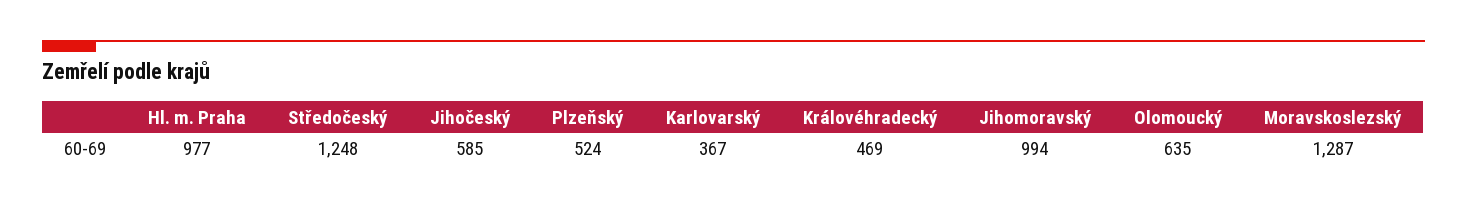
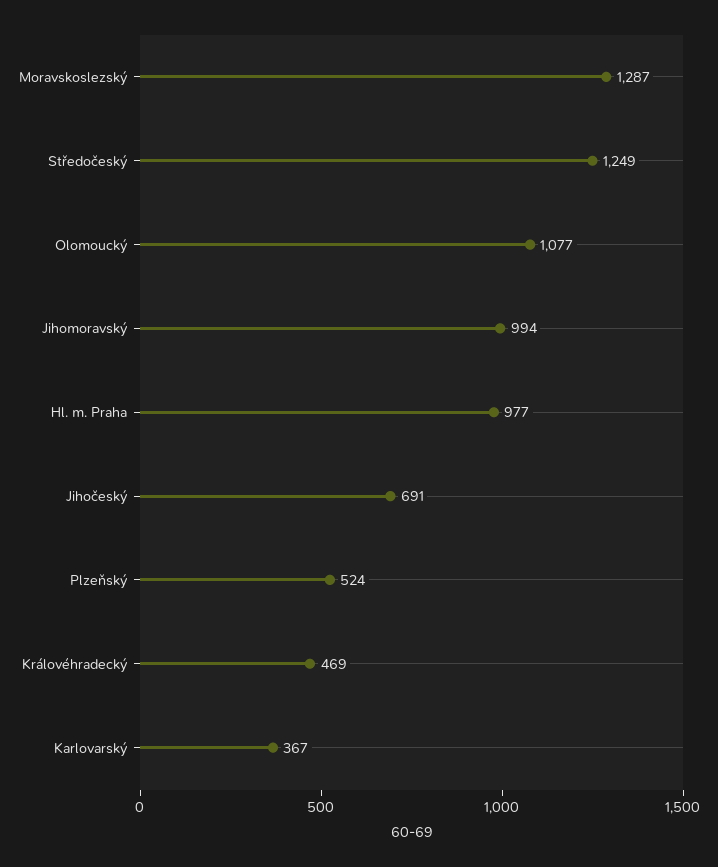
  {
    "Hl. m. Praha": 977,
-   "Středočeský": 1248,
+   "Středočeský": 1249,
-   "Jihočeský": 585,
+   "Jihočeský": 691,
    "Plzeňský": 524,
    "Karlovarský": 367,
    "Královéhradecký": 469,
    "Jihomoravský": 994,
-   "Olomoucký": 635,
+   "Olomoucký": 1077,
    "Moravskoslezský": 1287
  }

